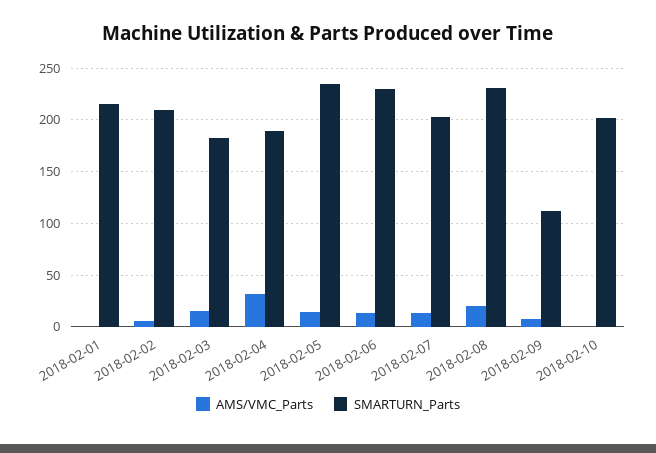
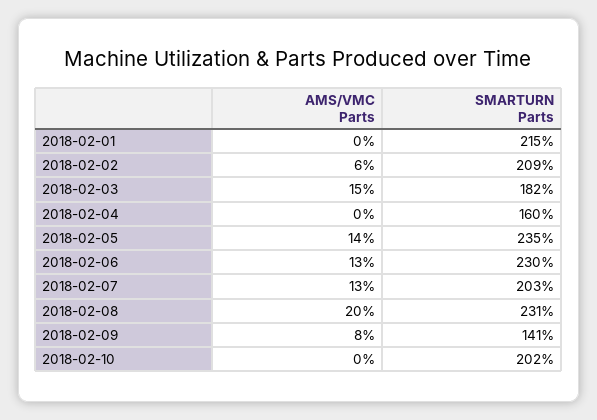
  {
    "AMS/VMC_Parts": {
      "2018-02-01": 0,
      "2018-02-02": 6,
      "2018-02-03": 15,
-     "2018-02-04": 30,
+     "2018-02-04": 0,
      "2018-02-05": 14,
      "2018-02-06": 13,
      "2018-02-07": 13,
      "2018-02-08": 20,
      "2018-02-09": 8,
      "2018-02-10": 0
    },
    "SMARTURN_Parts": {
      "2018-02-01": 215,
      "2018-02-02": 209,
      "2018-02-03": 182,
-     "2018-02-04": 190,
+     "2018-02-04": 160,
      "2018-02-05": 235,
      "2018-02-06": 230,
      "2018-02-07": 203,
      "2018-02-08": 231,
-     "2018-02-09": 110,
+     "2018-02-09": 141,
      "2018-02-10": 202
    }
  }

